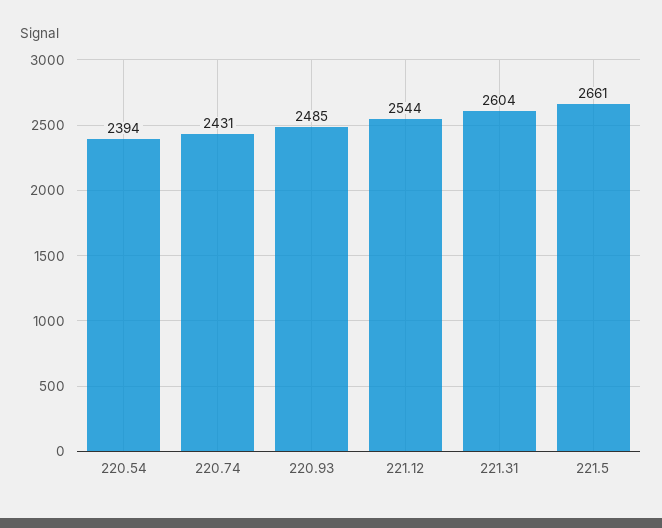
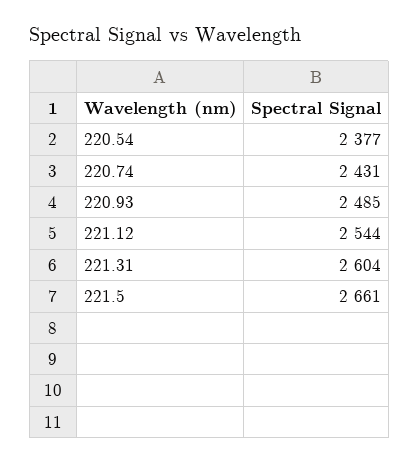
  {
-   "220.54": 2394,
+   "220.54": 2377,
    "220.74": 2431,
    "220.93": 2485,
    "221.12": 2544,
    "221.31": 2604,
    "221.5": 2661
  }

